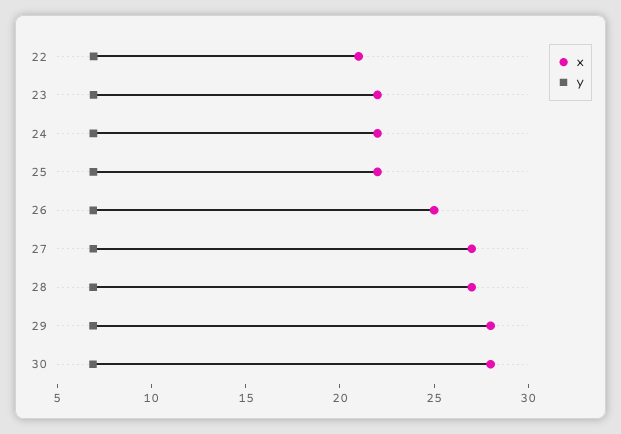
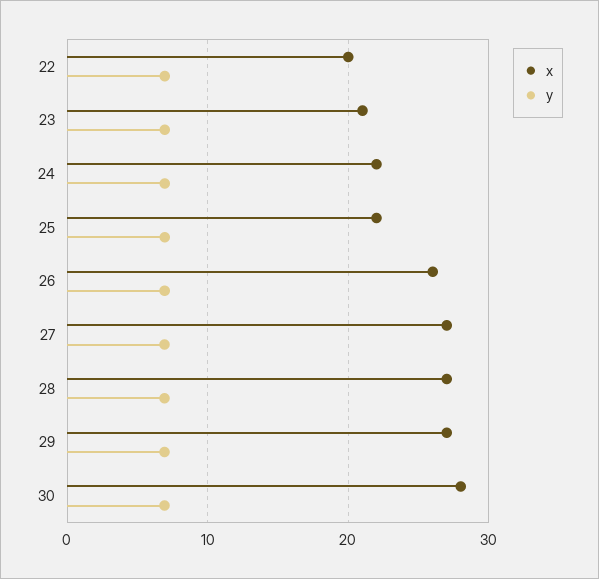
  {
    "x": {
-     "22": 21,
+     "22": 20,
-     "23": 22,
+     "23": 21,
      "24": 22,
      "25": 22,
-     "26": 25,
+     "26": 26,
      "27": 27,
      "28": 27,
-     "29": 28,
+     "29": 27,
      "30": 28
    },
    "y": {
      "22": 7,
      "23": 7,
      "24": 7,
      "25": 7,
      "26": 7,
      "27": 7,
      "28": 7,
      "29": 7,
      "30": 7
    }
  }

